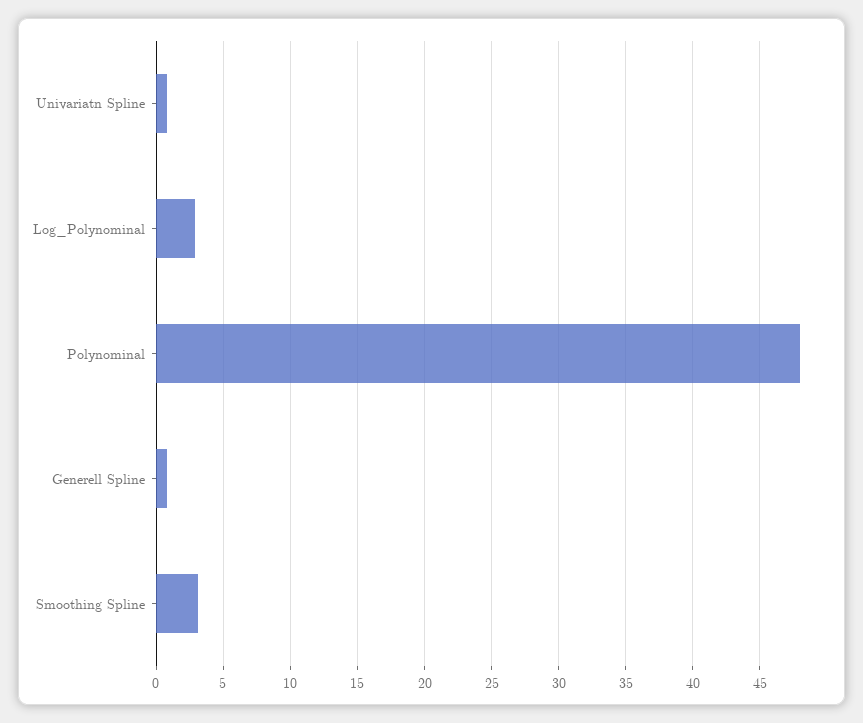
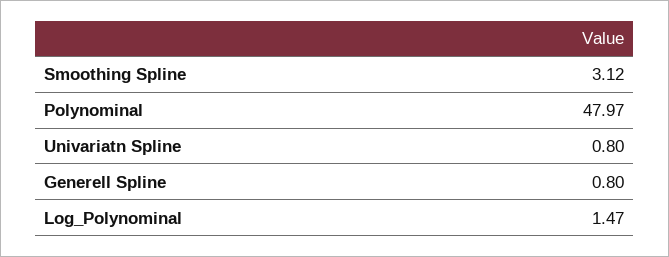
  {
    "Univariatn Spline": 0.8,
-   "Log_Polynominal": 3,
+   "Log_Polynominal": 1.47,
    "Polynominal": 47.97,
    "Generell Spline": 0.8,
    "Smoothing Spline": 3.12
  }

